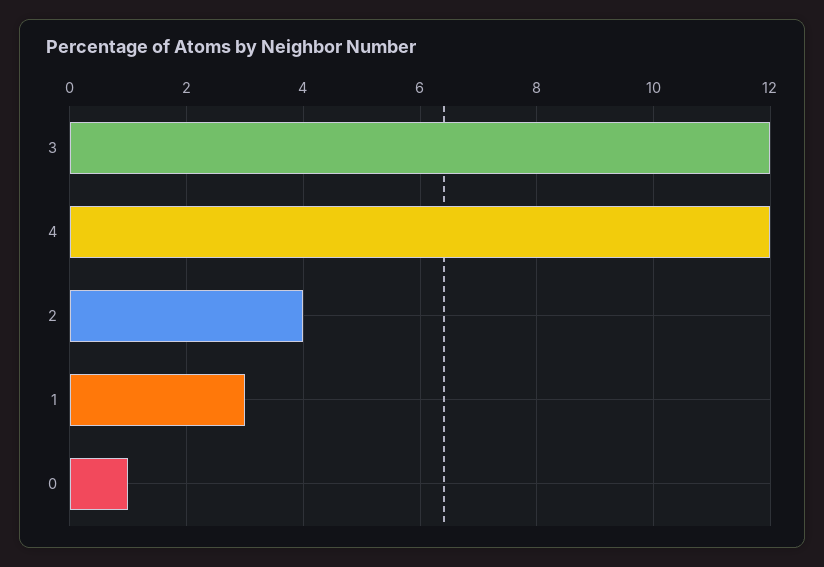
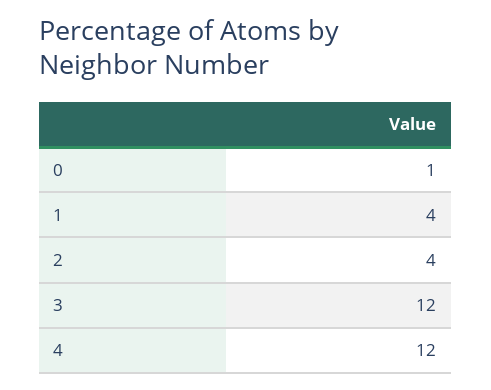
  {
    "3": 12,
    "4": 12,
    "2": 4,
-   "1": 3,
+   "1": 4,
    "0": 1
  }

